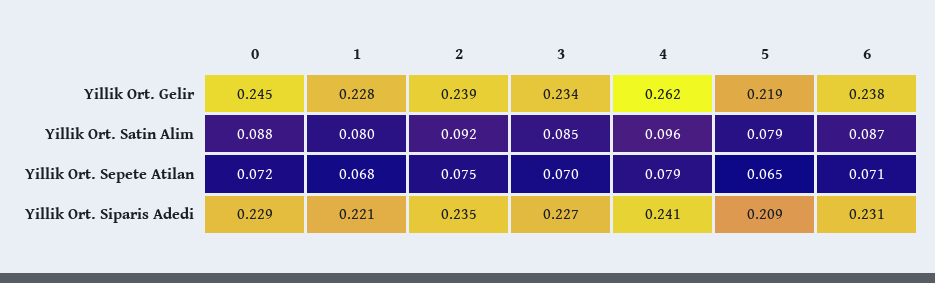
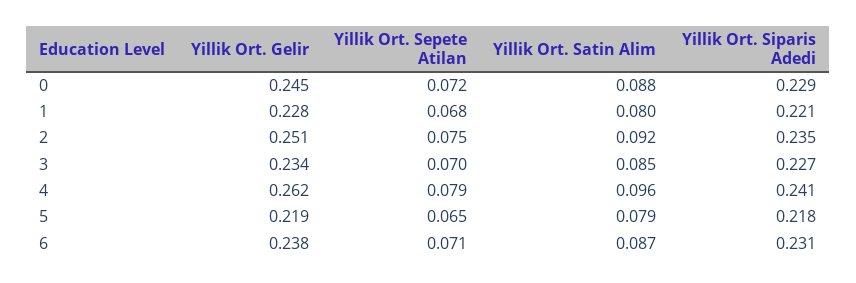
  {
    "0": {
      "Yillik Ort. Gelir": 0.245,
      "Yillik Ort. Satin Alim": 0.088,
      "Yillik Ort. Sepete Atilan": 0.072,
      "Yillik Ort. Siparis Adedi": 0.229
    },
    "1": {
      "Yillik Ort. Gelir": 0.228,
      "Yillik Ort. Satin Alim": 0.08,
      "Yillik Ort. Sepete Atilan": 0.068,
      "Yillik Ort. Siparis Adedi": 0.221
    },
    "2": {
-     "Yillik Ort. Gelir": 0.239,
+     "Yillik Ort. Gelir": 0.251,
      "Yillik Ort. Satin Alim": 0.092,
      "Yillik Ort. Sepete Atilan": 0.075,
      "Yillik Ort. Siparis Adedi": 0.235
    },
    "3": {
      "Yillik Ort. Gelir": 0.234,
      "Yillik Ort. Satin Alim": 0.085,
      "Yillik Ort. Sepete Atilan": 0.07,
      "Yillik Ort. Siparis Adedi": 0.227
    },
    "4": {
      "Yillik Ort. Gelir": 0.262,
      "Yillik Ort. Satin Alim": 0.096,
      "Yillik Ort. Sepete Atilan": 0.079,
      "Yillik Ort. Siparis Adedi": 0.241
    },
    "5": {
      "Yillik Ort. Gelir": 0.219,
      "Yillik Ort. Satin Alim": 0.079,
      "Yillik Ort. Sepete Atilan": 0.065,
-     "Yillik Ort. Siparis Adedi": 0.209
+     "Yillik Ort. Siparis Adedi": 0.218
    },
    "6": {
      "Yillik Ort. Gelir": 0.238,
      "Yillik Ort. Satin Alim": 0.087,
      "Yillik Ort. Sepete Atilan": 0.071,
      "Yillik Ort. Siparis Adedi": 0.231
    }
  }

